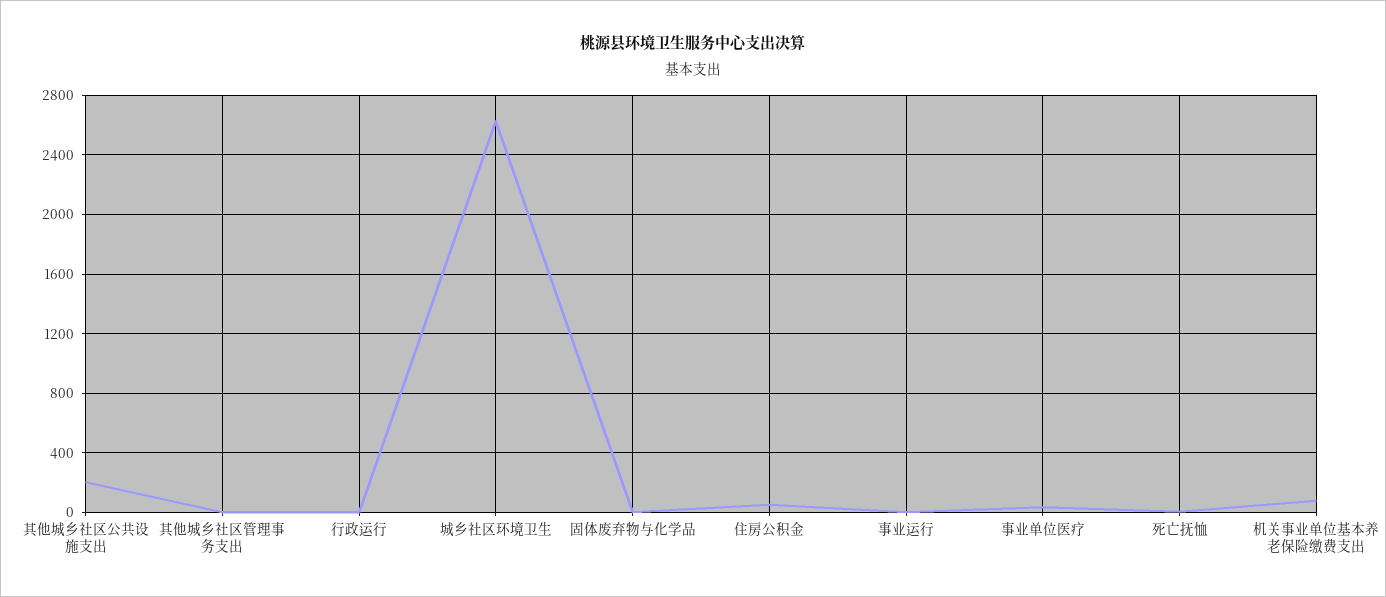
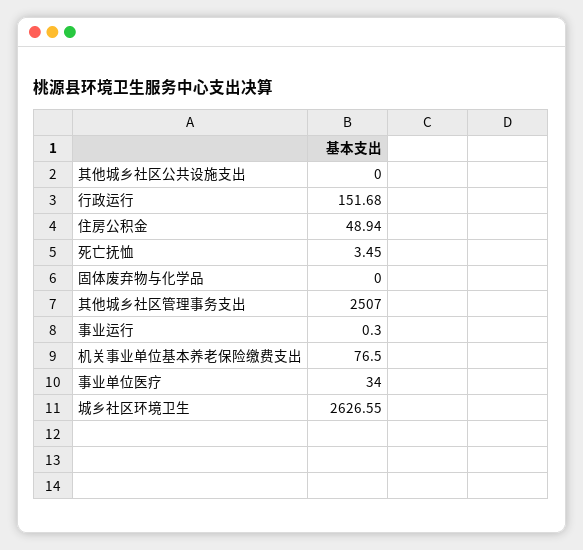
  {
-   "其他城乡社区公共设施支出": 200,
+   "其他城乡社区公共设施支出": 0,
-   "其他城乡社区管理事务支出": 0,
+   "其他城乡社区管理事务支出": 2507,
-   "行政运行": 0,
+   "行政运行": 151.68,
    "城乡社区环境卫生": 2626.55,
    "固体废弃物与化学品": 0,
    "住房公积金": 48.94,
    "事业运行": 0.3,
    "事业单位医疗": 34,
    "死亡抚恤": 3.45,
    "机关事业单位基本养老保险缴费支出": 76.5
  }

